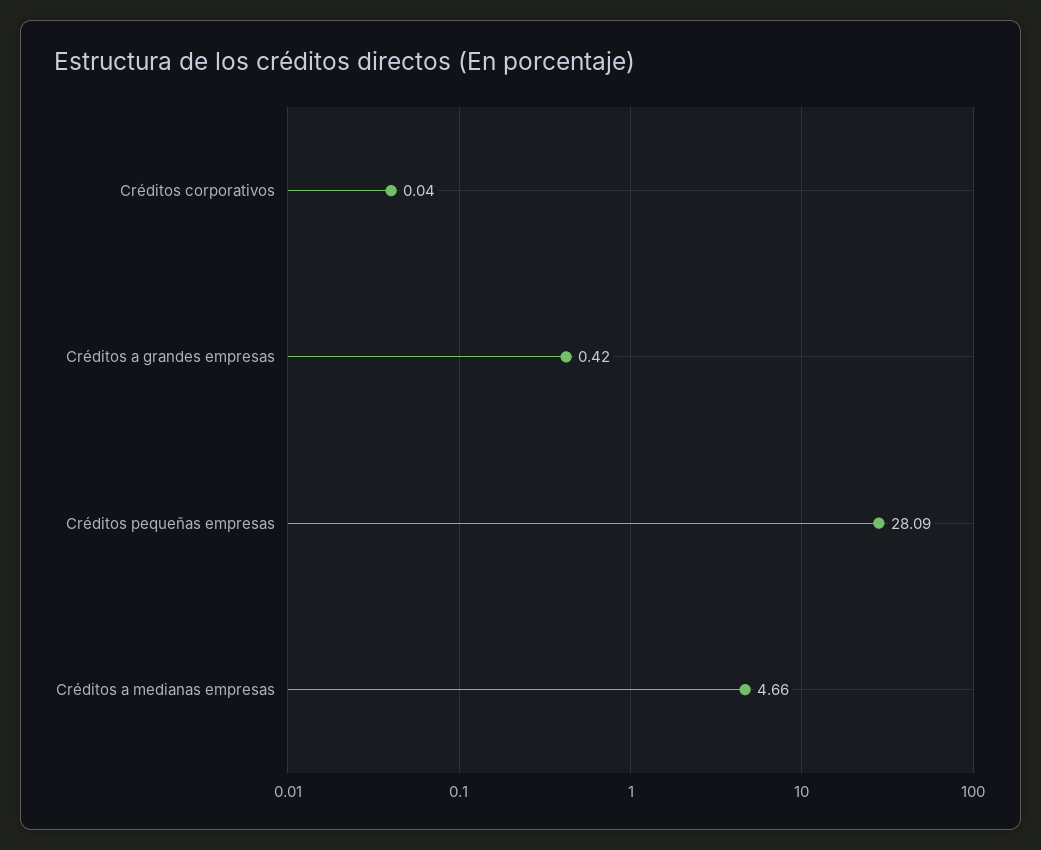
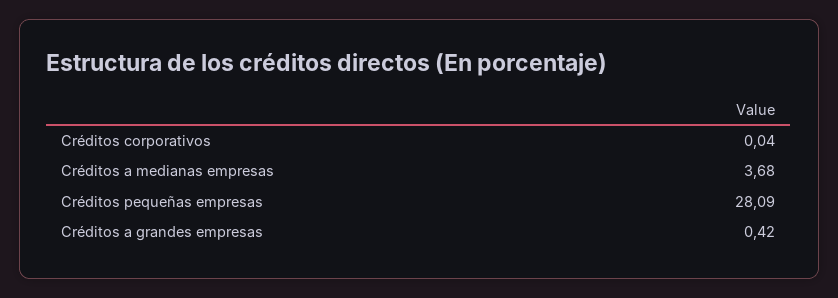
  {
    "Créditos corporativos": 0.04,
    "Créditos a grandes empresas": 0.42,
    "Créditos pequeñas empresas": 28.09,
-   "Créditos a medianas empresas": 4.66
+   "Créditos a medianas empresas": 3.68
  }

